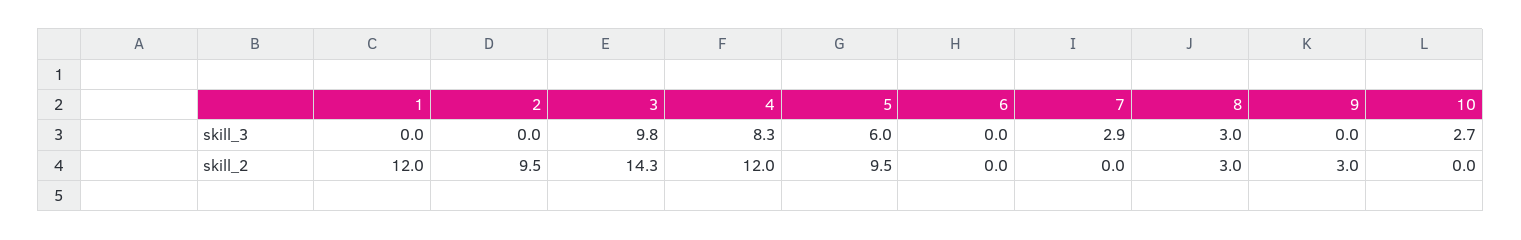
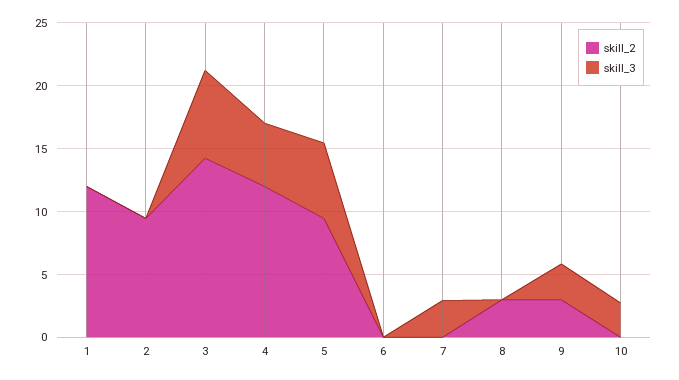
  {
    "skill_3": {
      "1": 0,
      "2": 0,
-     "3": 9.8,
+     "3": 7,
-     "4": 8.3,
+     "4": 5,
      "5": 6,
      "6": 0,
      "7": 2.9,
-     "8": 3,
+     "8": 0,
-     "9": 0,
+     "9": 3,
      "10": 2.7
    },
    "skill_2": {
      "1": 12,
      "2": 9.5,
      "3": 14.3,
      "4": 12,
      "5": 9.5,
      "6": 0,
      "7": 0,
      "8": 3,
      "9": 3,
      "10": 0
    }
  }

